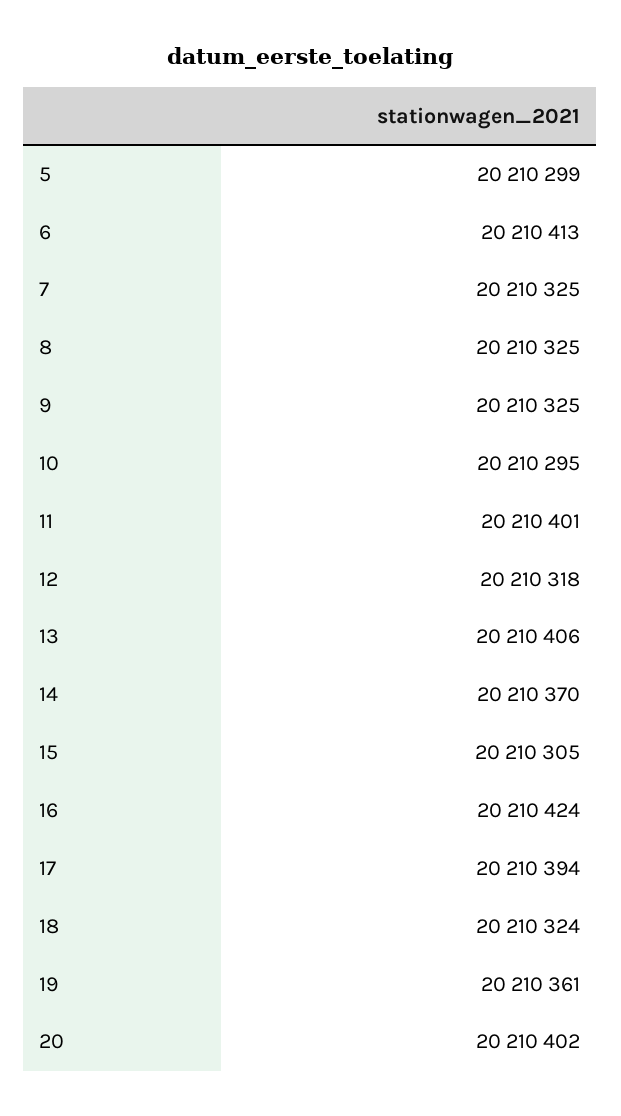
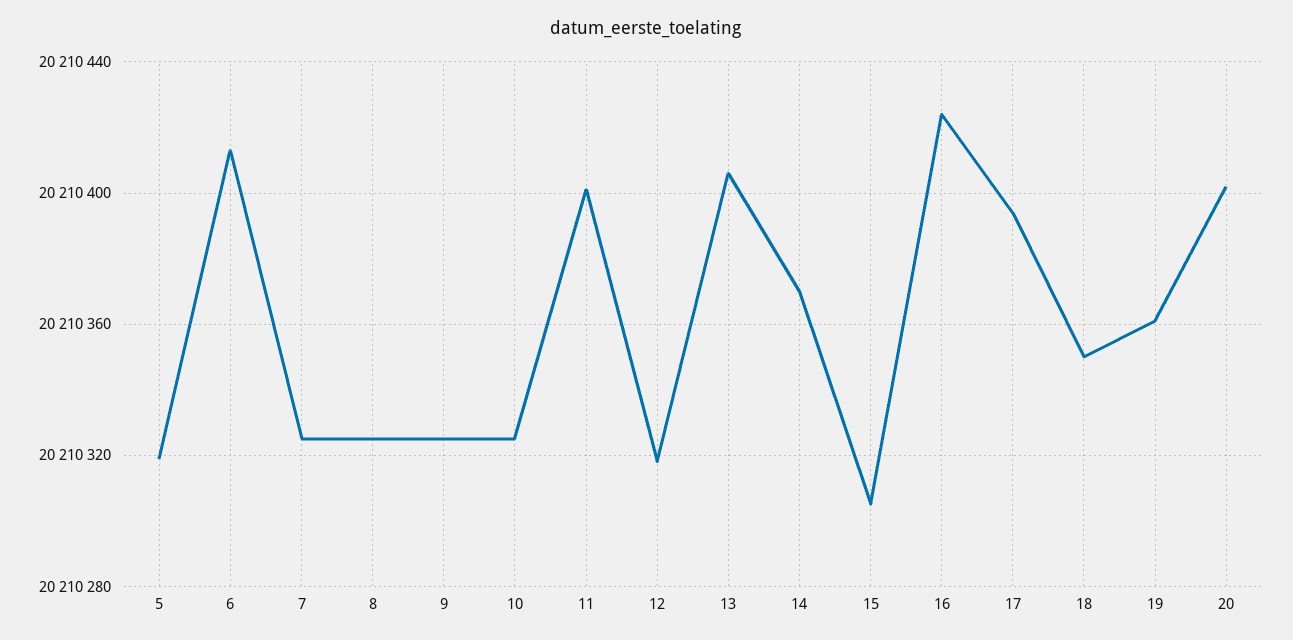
  {
-   "5": 20210299,
+   "5": 20210320,
    "6": 20210413,
    "7": 20210325,
    "8": 20210325,
    "9": 20210325,
-   "10": 20210295,
+   "10": 20210325,
    "11": 20210401,
    "12": 20210318,
    "13": 20210406,
    "14": 20210370,
    "15": 20210305,
    "16": 20210424,
    "17": 20210394,
-   "18": 20210324,
+   "18": 20210350,
    "19": 20210361,
    "20": 20210402
  }

